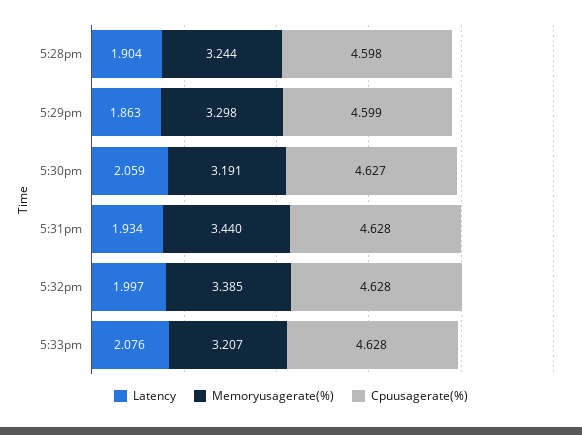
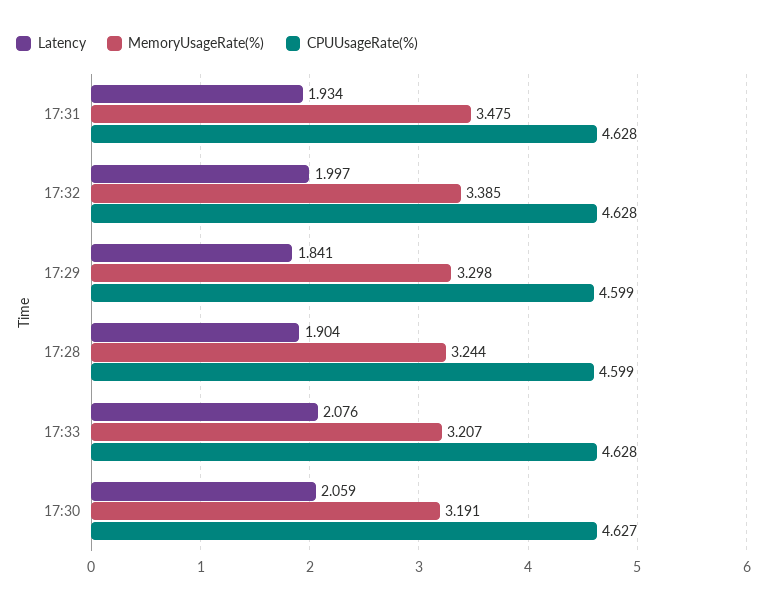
  {
    "Latency": {
      "5:28pm": 1.904,
-     "5:29pm": 1.863,
+     "5:29pm": 1.841,
      "5:30pm": 2.059,
      "5:31pm": 1.934,
      "5:32pm": 1.997,
      "5:33pm": 2.076
    },
    "Memoryusagerate(%)": {
      "5:28pm": 3.244,
      "5:29pm": 3.298,
      "5:30pm": 3.191,
-     "5:31pm": 3.44,
+     "5:31pm": 3.475,
      "5:32pm": 3.385,
      "5:33pm": 3.207
    },
    "Cpuusagerate(%)": {
-     "5:28pm": 4.598,
+     "5:28pm": 4.599,
      "5:29pm": 4.599,
      "5:30pm": 4.627,
      "5:31pm": 4.628,
      "5:32pm": 4.628,
      "5:33pm": 4.628
    }
  }

